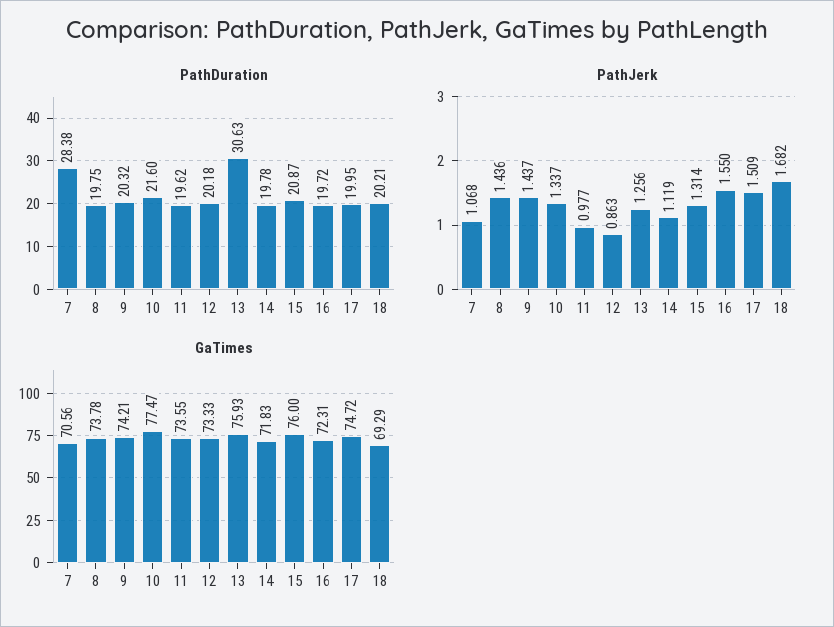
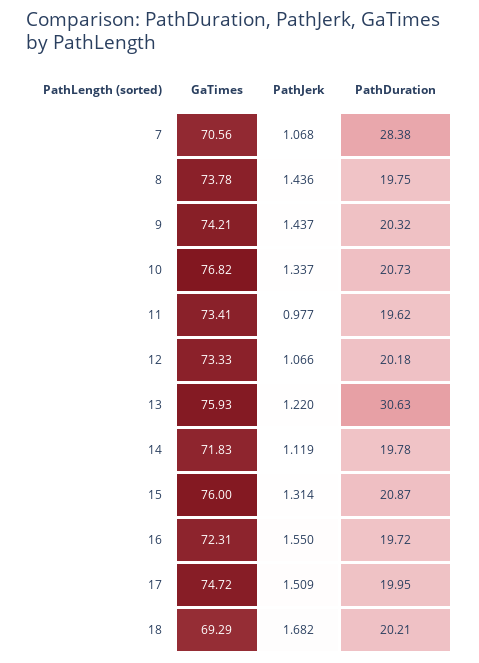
  {
    "PathDuration": {
      "7": 28.38,
      "8": 19.75,
      "9": 20.32,
-     "10": 21.6,
+     "10": 20.73,
      "11": 19.62,
      "12": 20.18,
      "13": 30.63,
      "14": 19.78,
      "15": 20.87,
      "16": 19.72,
      "17": 19.95,
      "18": 20.21
    },
    "PathJerk": {
      "7": 1.068,
      "8": 1.436,
      "9": 1.437,
      "10": 1.337,
      "11": 0.977,
-     "12": 0.863,
+     "12": 1.066,
-     "13": 1.256,
+     "13": 1.22,
      "14": 1.119,
      "15": 1.314,
      "16": 1.55,
      "17": 1.509,
      "18": 1.682
    },
    "GaTimes": {
      "7": 70.56,
      "8": 73.78,
      "9": 74.21,
-     "10": 77.47,
+     "10": 76.82,
-     "11": 73.55,
+     "11": 73.41,
      "12": 73.33,
      "13": 75.93,
      "14": 71.83,
      "15": 76,
      "16": 72.31,
      "17": 74.72,
      "18": 69.29
    }
  }

